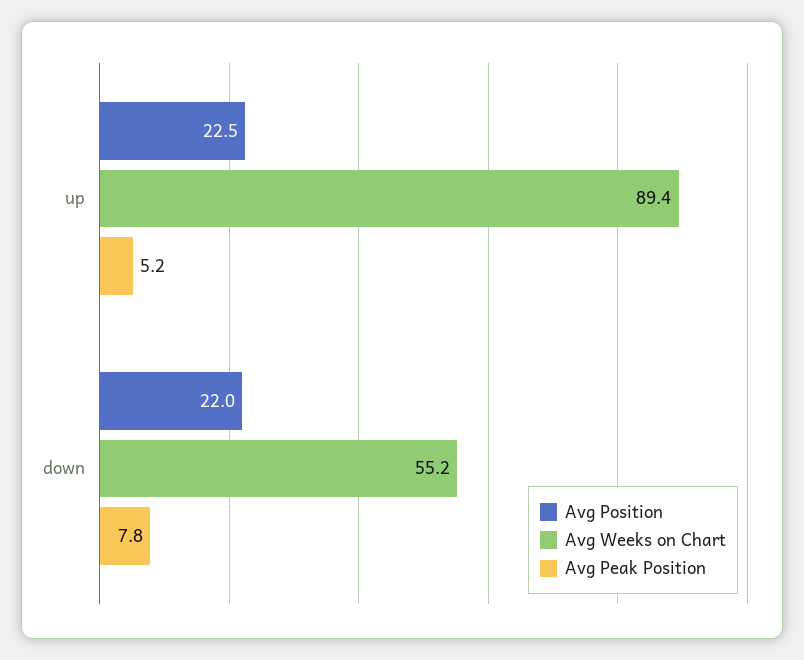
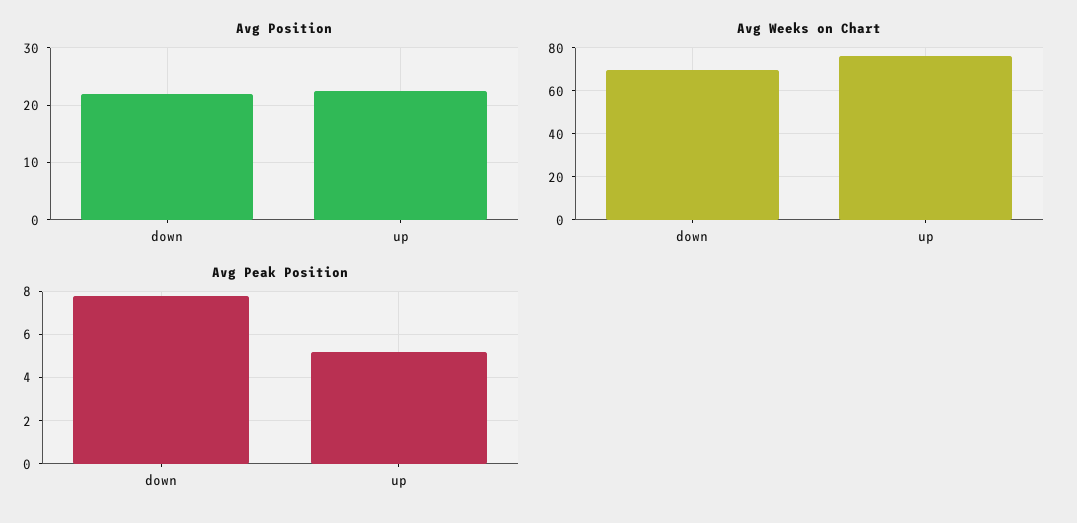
  {
    "Avg Position": {
      "up": 22.5,
      "down": 22
    },
    "Avg Weeks on Chart": {
-     "up": 89.4,
+     "up": 75,
-     "down": 55.2
+     "down": 70
    },
    "Avg Peak Position": {
      "up": 5.2,
      "down": 7.8
    }
  }

